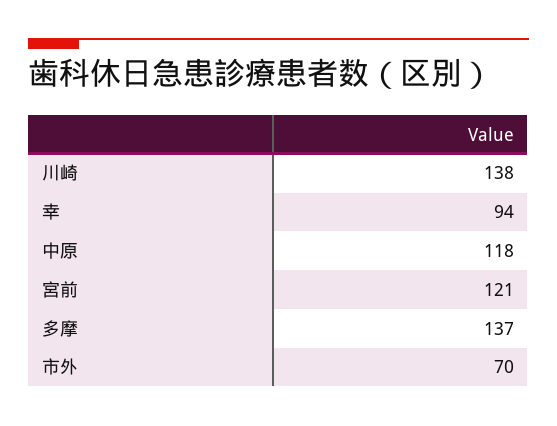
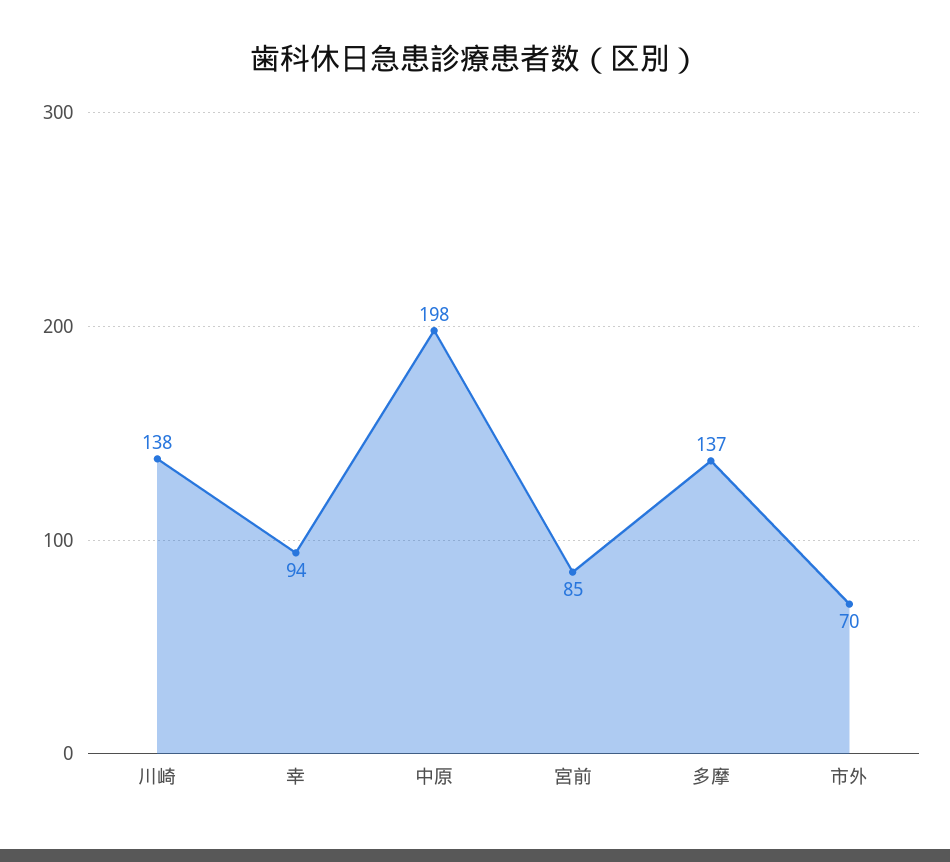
  {
    "川崎": 138,
    "幸": 94,
-   "中原": 118,
+   "中原": 198,
-   "宮前": 121,
+   "宮前": 85,
    "多摩": 137,
    "市外": 70
  }

